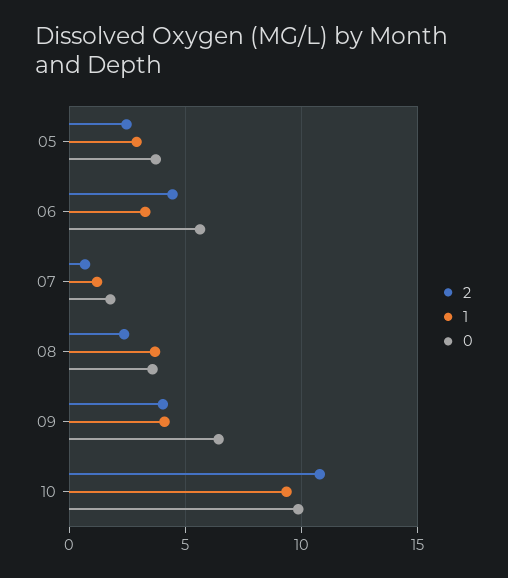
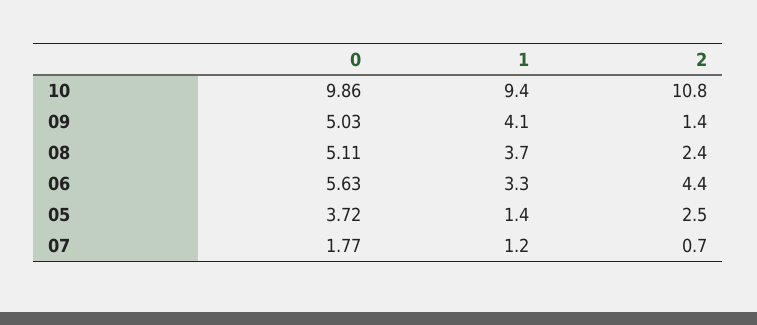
  {
    "2": {
      "05": 2.5,
      "06": 4.4,
      "07": 0.7,
      "08": 2.4,
-     "09": 4,
+     "09": 1.4,
      "10": 10.8
    },
    "1": {
-     "05": 3,
+     "05": 1.4,
      "06": 3.3,
      "07": 1.2,
      "08": 3.7,
      "09": 4.1,
      "10": 9.4
    },
    "0": {
      "05": 3.72,
      "06": 5.63,
      "07": 1.77,
-     "08": 3.5,
+     "08": 5.11,
-     "09": 6.5,
+     "09": 5.03,
      "10": 9.86
    }
  }

